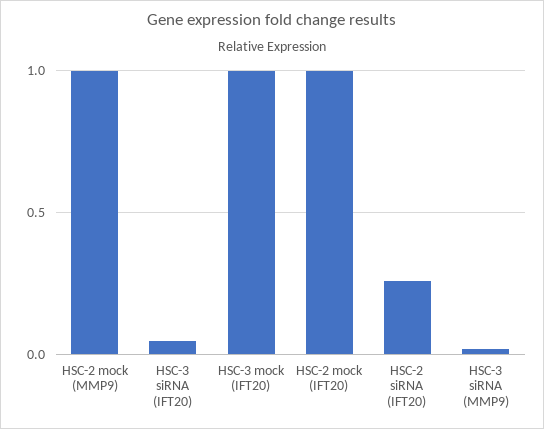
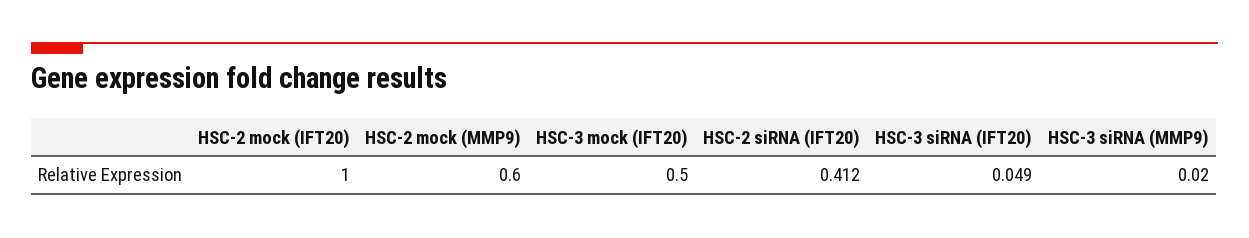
  {
-   "HSC-2 mock (MMP9)": 1,
+   "HSC-2 mock (MMP9)": 0.6,
    "HSC-3 siRNA (IFT20)": 0.049,
-   "HSC-3 mock (IFT20)": 1,
+   "HSC-3 mock (IFT20)": 0.5,
    "HSC-2 mock (IFT20)": 1,
-   "HSC-2 siRNA (IFT20)": 0.25,
+   "HSC-2 siRNA (IFT20)": 0.412,
    "HSC-3 siRNA (MMP9)": 0.02
  }

